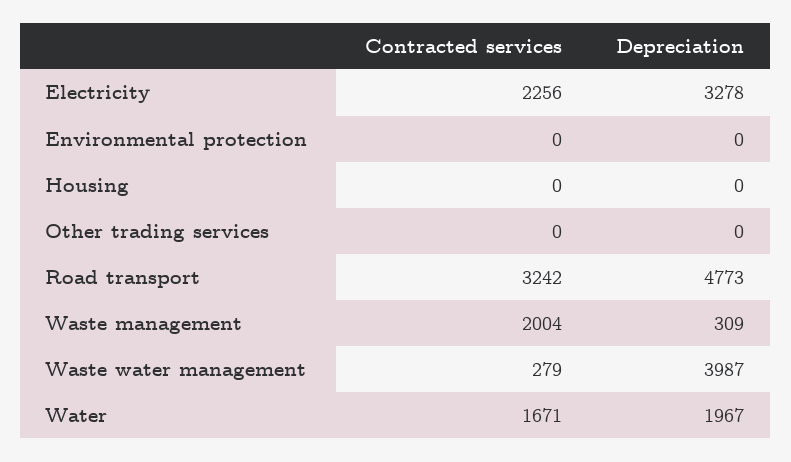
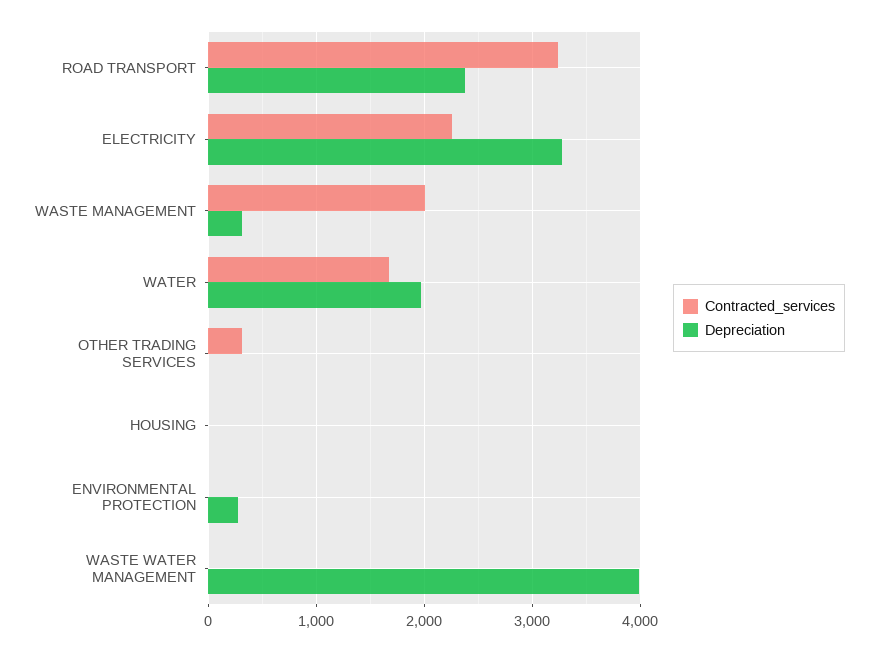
  {
    "Contracted services": {
      "Electricity": 2256,
      "Environmental protection": 0,
      "Housing": 0,
-     "Other trading services": 0,
+     "Other trading services": 300,
      "Road transport": 3242,
      "Waste management": 2004,
-     "Waste water management": 279,
+     "Waste water management": 0,
      "Water": 1671
    },
    "Depreciation": {
      "Electricity": 3278,
-     "Environmental protection": 0,
+     "Environmental protection": 300,
      "Housing": 0,
      "Other trading services": 0,
-     "Road transport": 4773,
+     "Road transport": 2400,
      "Waste management": 309,
      "Waste water management": 3987,
      "Water": 1967
    }
  }

